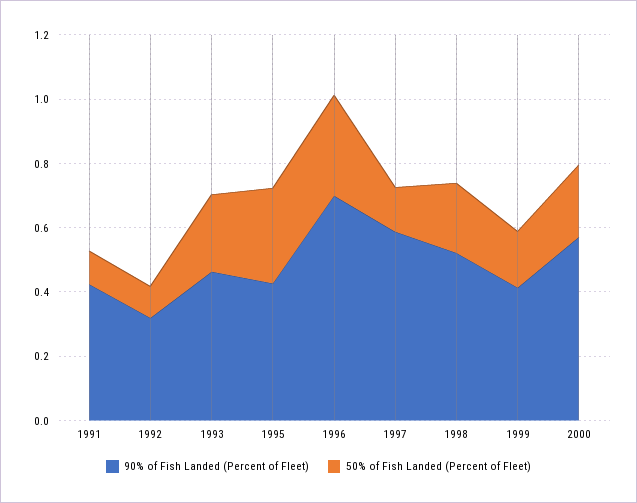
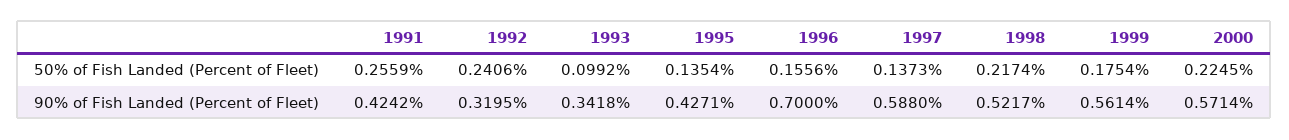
  {
    "90% of Fish Landed (Percent of Fleet)": {
      "1991": 0.4242,
      "1992": 0.3195,
-     "1993": 0.45,
+     "1993": 0.3418,
      "1995": 0.4271,
      "1996": 0.7,
      "1997": 0.588,
      "1998": 0.5217,
-     "1999": 0.4,
+     "1999": 0.5614,
      "2000": 0.5714
    },
    "50% of Fish Landed (Percent of Fleet)": {
-     "1991": 0.1,
+     "1991": 0.2559,
-     "1992": 0.1,
+     "1992": 0.2406,
-     "1993": 0.25,
+     "1993": 0.0992,
-     "1995": 0.3,
+     "1995": 0.1354,
-     "1996": 0.3,
+     "1996": 0.1556,
      "1997": 0.1373,
      "1998": 0.2174,
      "1999": 0.1754,
      "2000": 0.2245
    }
  }

